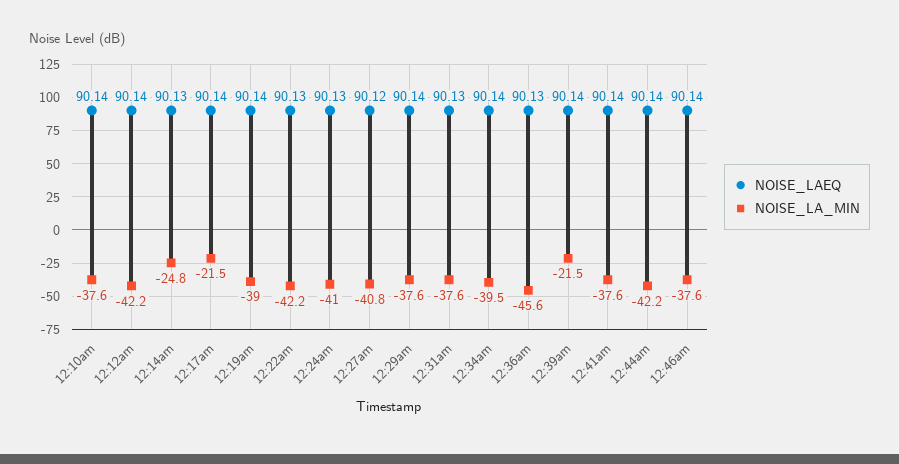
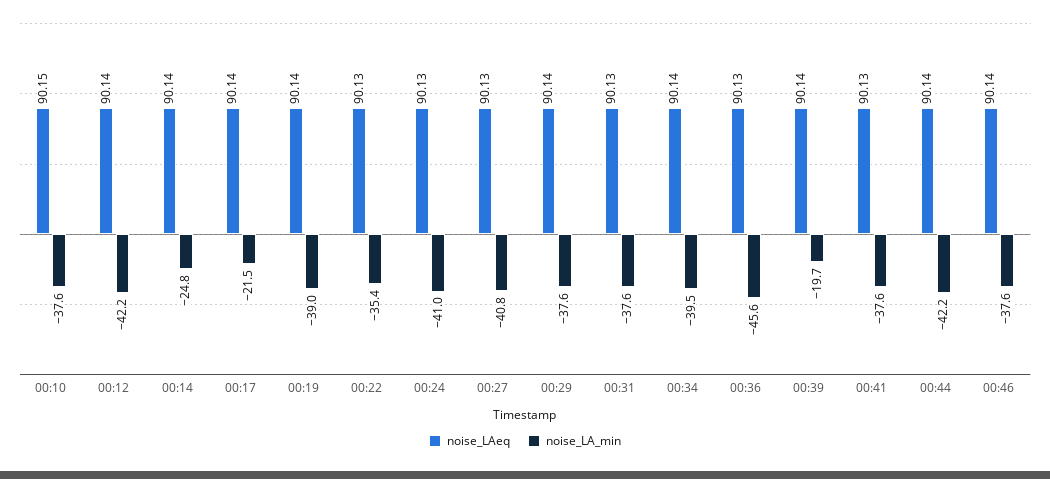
  {
    "NOISE_LAEQ": {
-     "12:10am": 90.14,
+     "12:10am": 90.15,
      "12:12am": 90.14,
-     "12:14am": 90.13,
+     "12:14am": 90.14,
      "12:17am": 90.14,
      "12:19am": 90.14,
      "12:22am": 90.13,
      "12:24am": 90.13,
-     "12:27am": 90.12,
+     "12:27am": 90.13,
      "12:29am": 90.14,
      "12:31am": 90.13,
      "12:34am": 90.14,
      "12:36am": 90.13,
      "12:39am": 90.14,
-     "12:41am": 90.14,
+     "12:41am": 90.13,
      "12:44am": 90.14,
      "12:46am": 90.14
    },
    "NOISE_LA_MIN": {
      "12:10am": -37.6,
      "12:12am": -42.2,
      "12:14am": -24.8,
      "12:17am": -21.5,
      "12:19am": -39,
-     "12:22am": -42.2,
+     "12:22am": -35.4,
      "12:24am": -41,
      "12:27am": -40.8,
      "12:29am": -37.6,
      "12:31am": -37.6,
      "12:34am": -39.5,
      "12:36am": -45.6,
-     "12:39am": -21.5,
+     "12:39am": -19.7,
      "12:41am": -37.6,
      "12:44am": -42.2,
      "12:46am": -37.6
    }
  }

